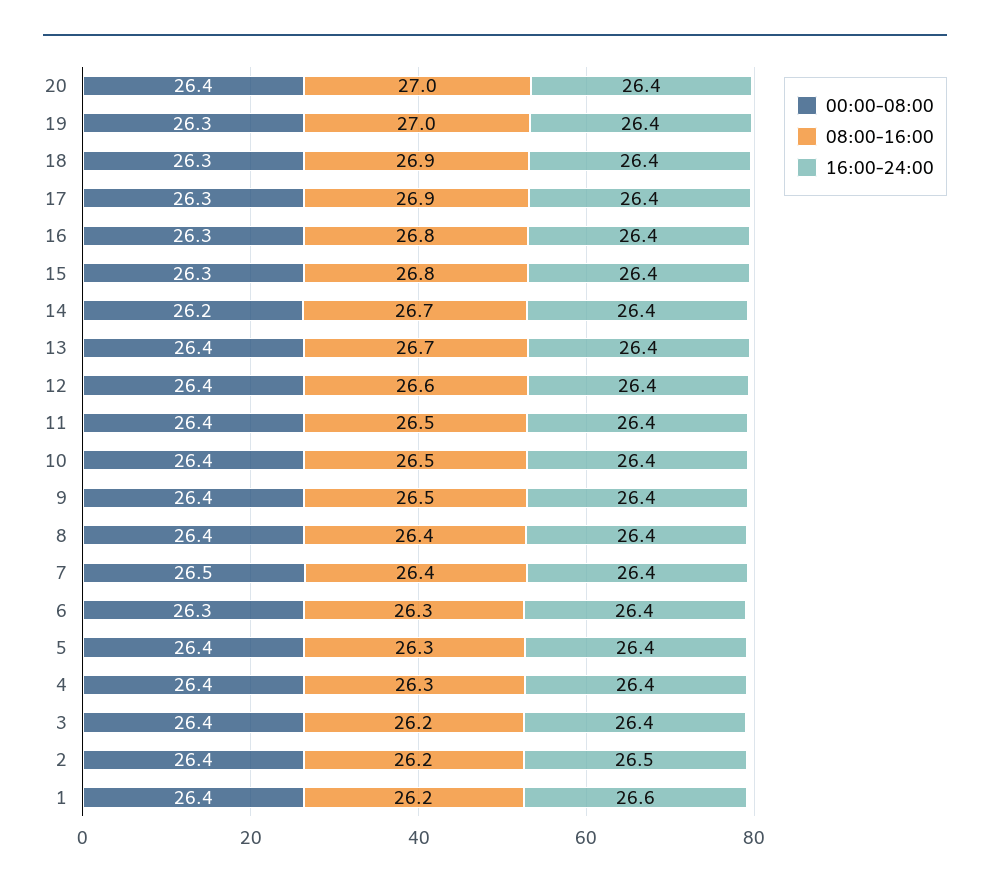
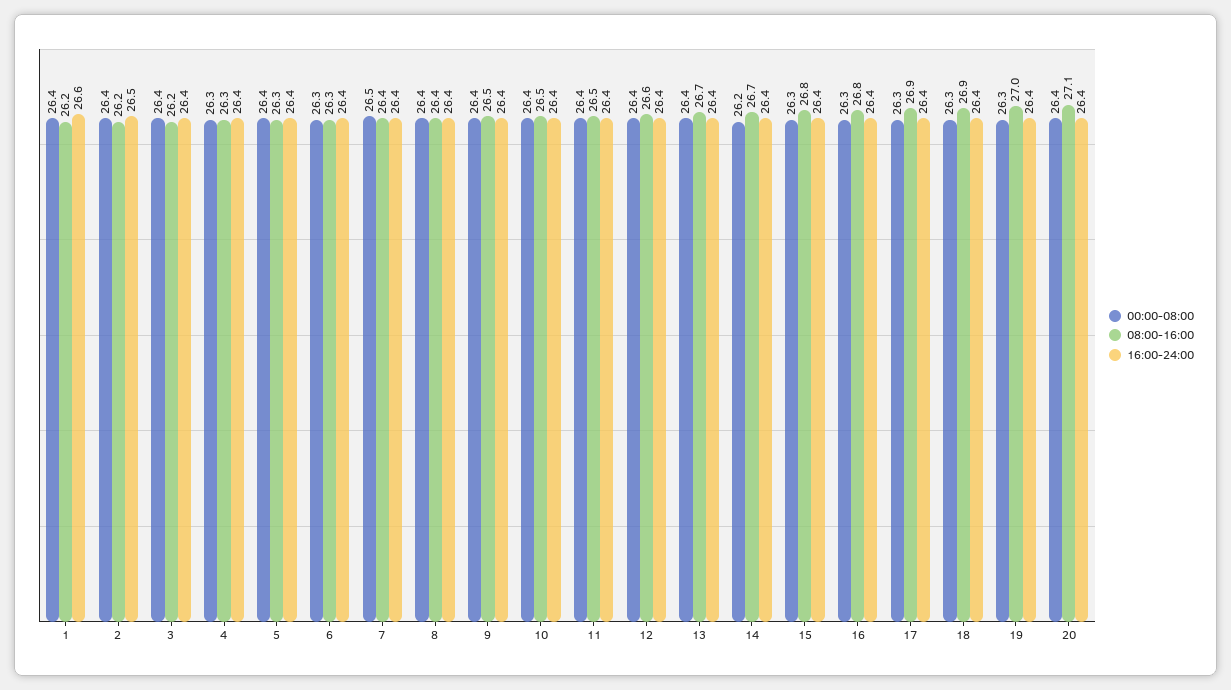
  {
    "00:00-08:00": {
      "20": 26.4,
      "19": 26.3,
      "18": 26.3,
      "17": 26.3,
      "16": 26.3,
      "15": 26.3,
      "14": 26.2,
      "13": 26.4,
      "12": 26.4,
      "11": 26.4,
      "10": 26.4,
      "9": 26.4,
      "8": 26.4,
      "7": 26.5,
      "6": 26.3,
      "5": 26.4,
-     "4": 26.4,
+     "4": 26.3,
      "3": 26.4,
      "2": 26.4,
      "1": 26.4
    },
    "08:00-16:00": {
-     "20": 27,
+     "20": 27.1,
      "19": 27,
      "18": 26.9,
      "17": 26.9,
      "16": 26.8,
      "15": 26.8,
      "14": 26.7,
      "13": 26.7,
      "12": 26.6,
      "11": 26.5,
      "10": 26.5,
      "9": 26.5,
      "8": 26.4,
      "7": 26.4,
      "6": 26.3,
      "5": 26.3,
      "4": 26.3,
      "3": 26.2,
      "2": 26.2,
      "1": 26.2
    },
    "16:00-24:00": {
      "20": 26.4,
      "19": 26.4,
      "18": 26.4,
      "17": 26.4,
      "16": 26.4,
      "15": 26.4,
      "14": 26.4,
      "13": 26.4,
      "12": 26.4,
      "11": 26.4,
      "10": 26.4,
      "9": 26.4,
      "8": 26.4,
      "7": 26.4,
      "6": 26.4,
      "5": 26.4,
      "4": 26.4,
      "3": 26.4,
      "2": 26.5,
      "1": 26.6
    }
  }

